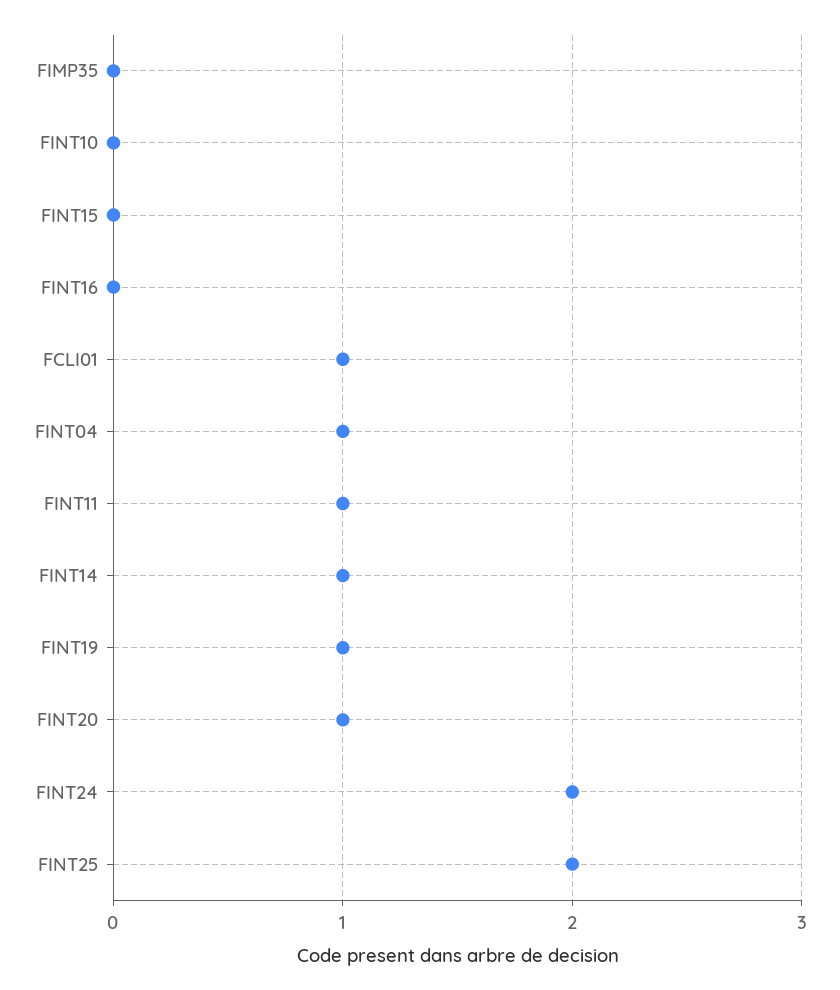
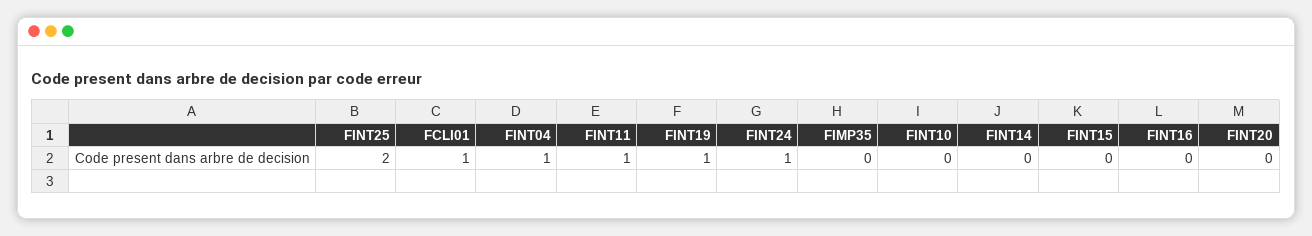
  {
    "FIMP35": 0,
    "FINT10": 0,
    "FINT15": 0,
    "FINT16": 0,
    "FCLI01": 1,
    "FINT04": 1,
    "FINT11": 1,
-   "FINT14": 1,
+   "FINT14": 0,
    "FINT19": 1,
-   "FINT20": 1,
+   "FINT20": 0,
-   "FINT24": 2,
+   "FINT24": 1,
    "FINT25": 2
  }

